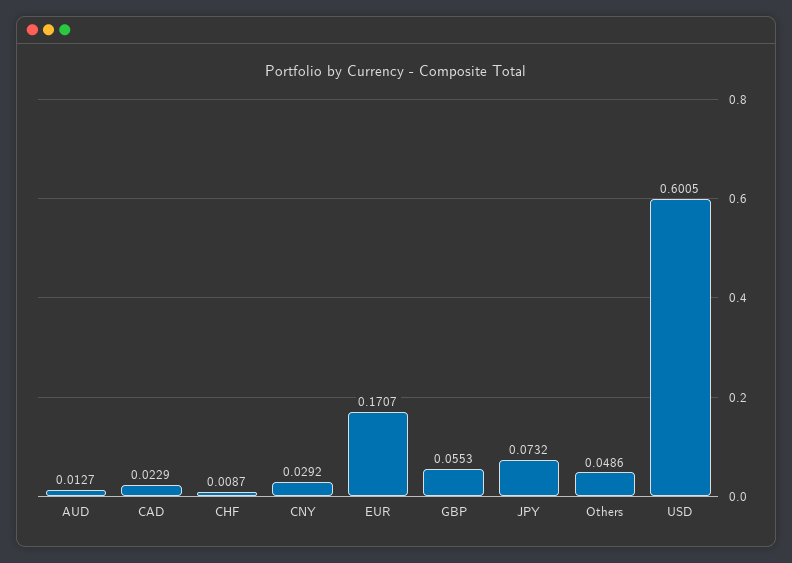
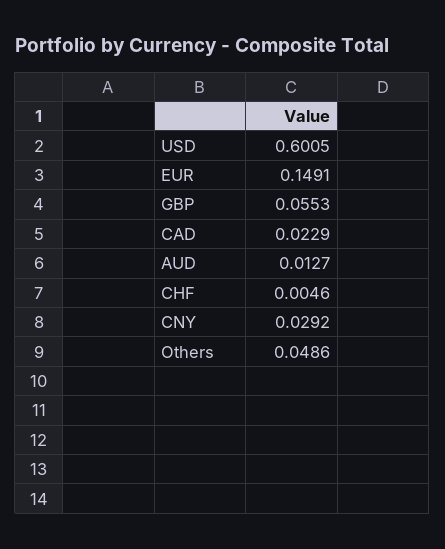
  {
    "AUD": 0.0127,
    "CAD": 0.0229,
-   "CHF": 0.0087,
+   "CHF": 0.0046,
    "CNY": 0.0292,
-   "EUR": 0.1707,
+   "EUR": 0.1491,
    "GBP": 0.0553,
-   "JPY": 0.0732,
    "Others": 0.0486,
    "USD": 0.6005
  }

